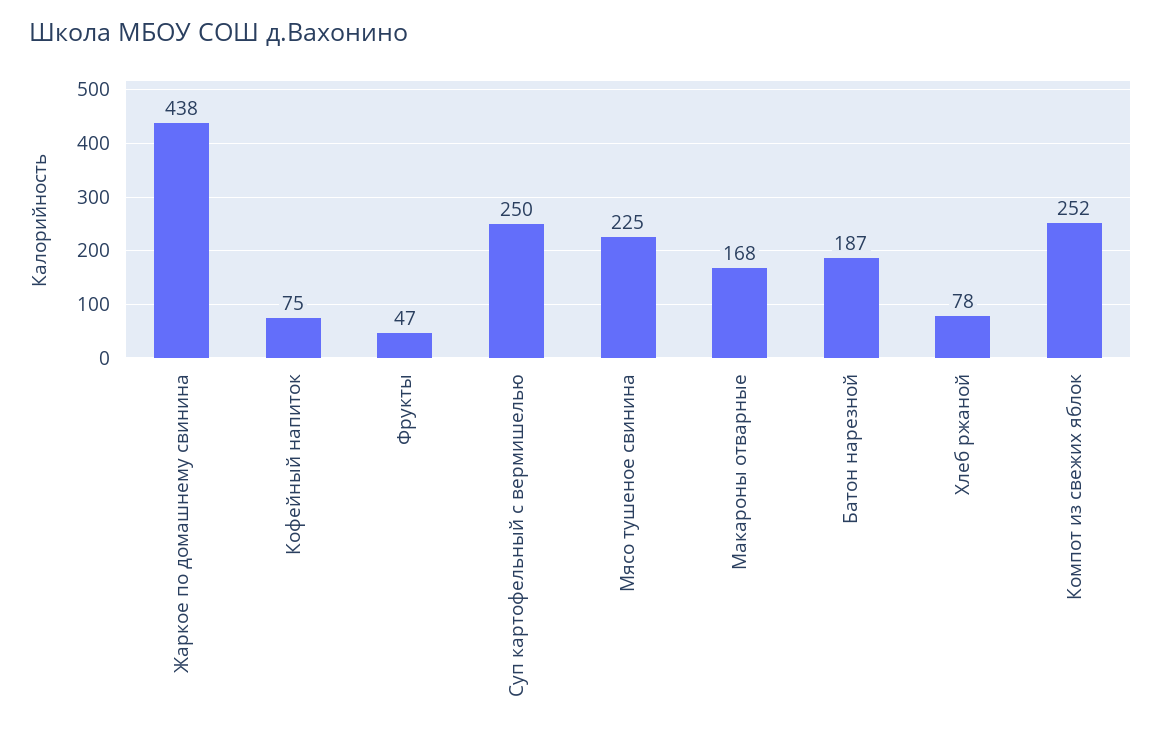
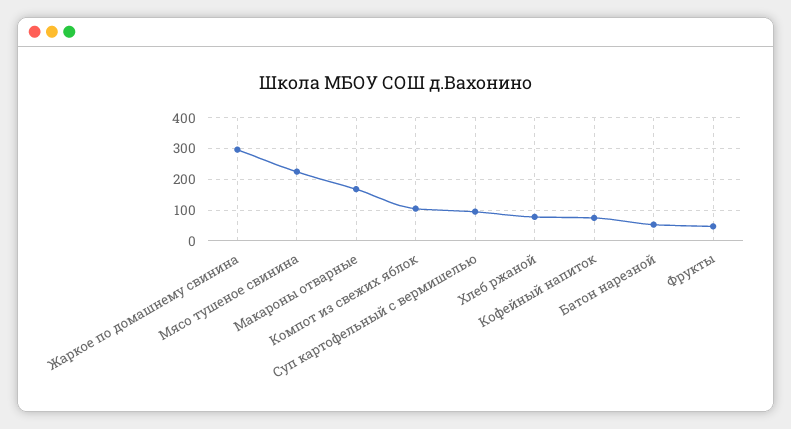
  {
-   "Жаркое по домашнему свинина": 438,
+   "Жаркое по домашнему свинина": 300,
    "Кофейный напиток": 75,
    "Фрукты": 47,
-   "Суп картофельный с вермишелью": 250,
+   "Суп картофельный с вермишелью": 100,
    "Мясо тушеное свинина": 225,
    "Макароны отварные": 168,
-   "Батон нарезной": 187,
+   "Батон нарезной": 60,
    "Хлеб ржаной": 78,
-   "Компот из свежих яблок": 252
+   "Компот из свежих яблок": 100
  }

